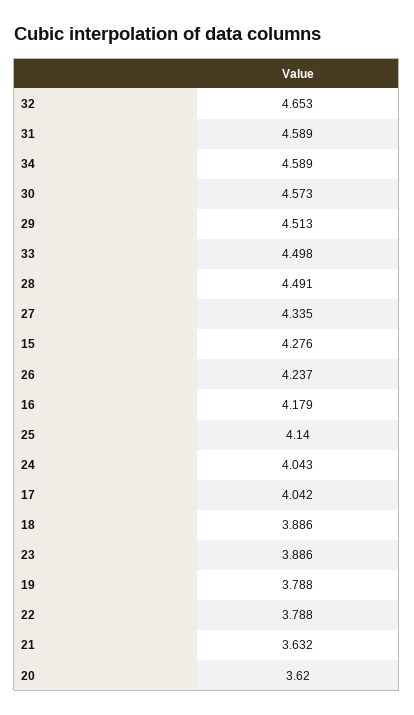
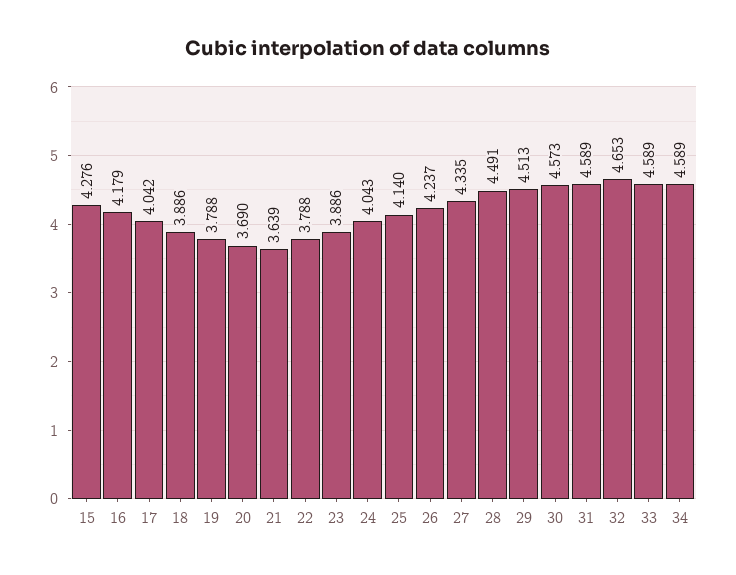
  {
    "32": 4.653,
    "31": 4.589,
    "34": 4.589,
    "30": 4.573,
    "29": 4.513,
-   "33": 4.498,
+   "33": 4.589,
    "28": 4.491,
    "27": 4.335,
    "15": 4.276,
    "26": 4.237,
    "16": 4.179,
    "25": 4.14,
    "24": 4.043,
    "17": 4.042,
    "18": 3.886,
    "23": 3.886,
    "19": 3.788,
    "22": 3.788,
-   "21": 3.632,
+   "21": 3.639,
-   "20": 3.62
+   "20": 3.69
  }

